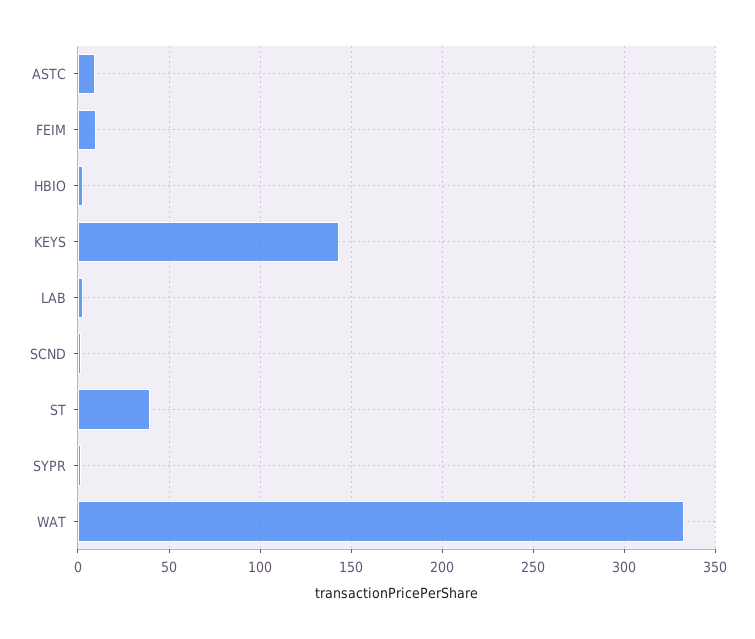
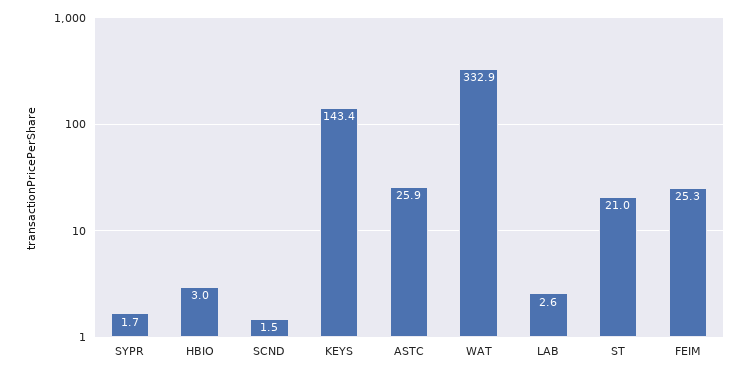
  {
-   "ASTC": 10,
+   "ASTC": 25.9,
-   "FEIM": 10,
+   "FEIM": 25.3,
    "HBIO": 3,
    "KEYS": 143.4,
    "LAB": 2.6,
    "SCND": 1.5,
-   "ST": 40,
+   "ST": 21,
    "SYPR": 1.7,
    "WAT": 332.9
  }

